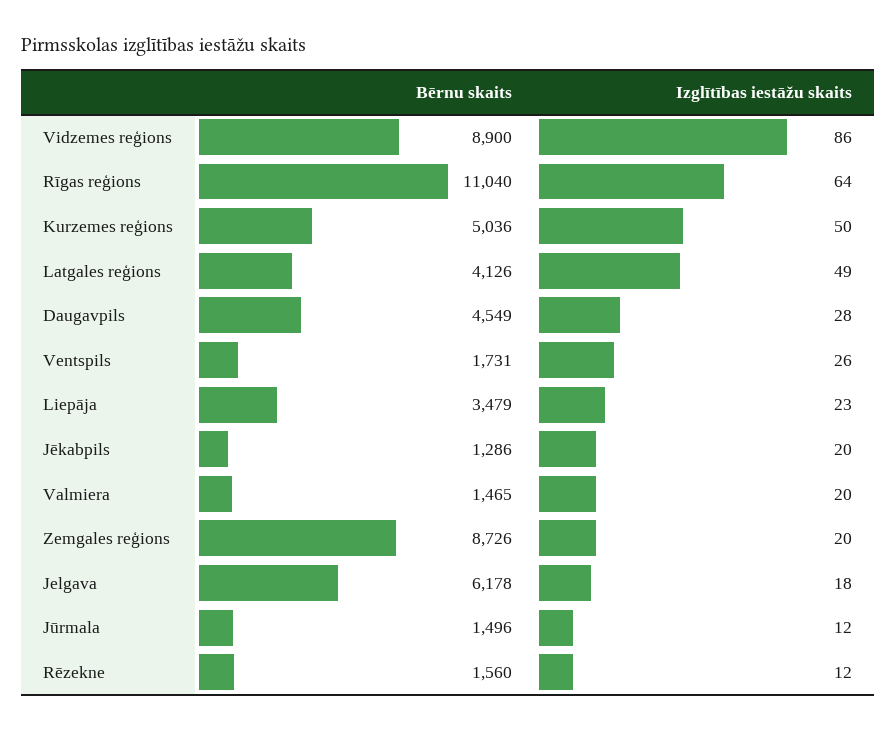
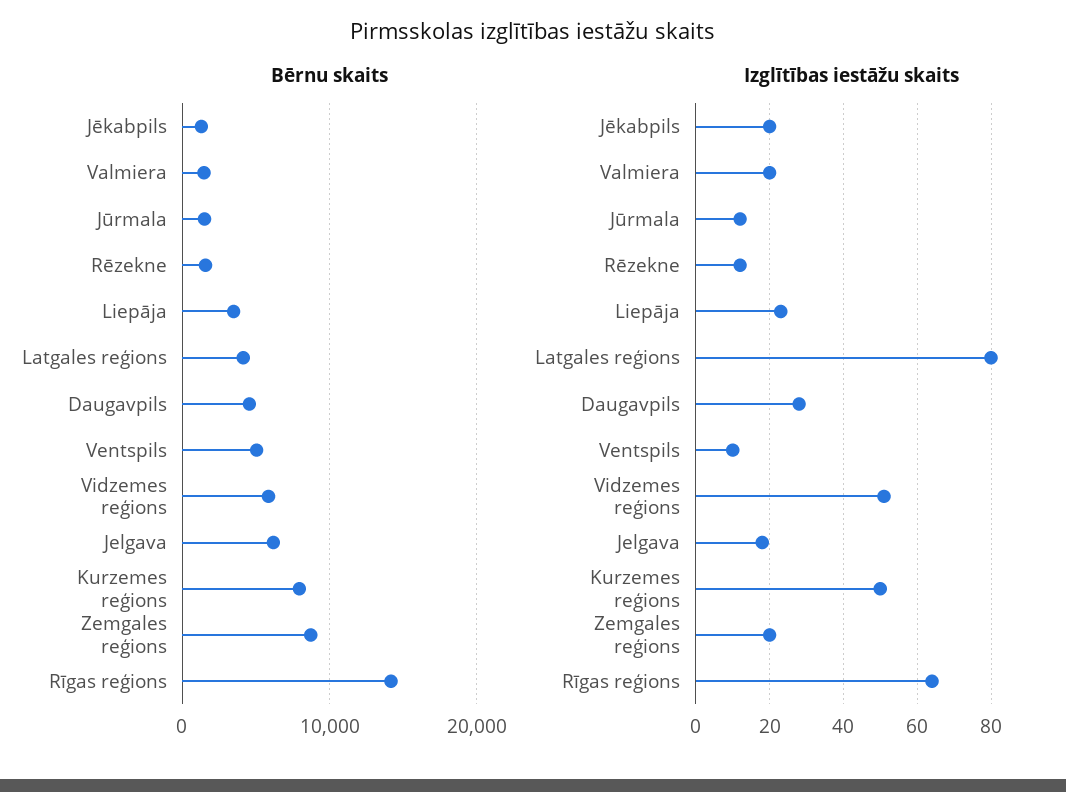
  {
    "Bērnu skaits": {
-     "Vidzemes reģions": 8900,
+     "Vidzemes reģions": 6000,
-     "Rīgas reģions": 11040,
+     "Rīgas reģions": 14000,
-     "Kurzemes reģions": 5036,
+     "Kurzemes reģions": 8000,
      "Latgales reģions": 4126,
      "Daugavpils": 4549,
-     "Ventspils": 1731,
+     "Ventspils": 5000,
      "Liepāja": 3479,
      "Jēkabpils": 1286,
      "Valmiera": 1465,
      "Zemgales reģions": 8726,
      "Jelgava": 6178,
      "Jūrmala": 1496,
      "Rēzekne": 1560
    },
    "Izglītības iestāžu skaits": {
-     "Vidzemes reģions": 86,
+     "Vidzemes reģions": 50,
      "Rīgas reģions": 64,
      "Kurzemes reģions": 50,
-     "Latgales reģions": 49,
+     "Latgales reģions": 80,
      "Daugavpils": 28,
-     "Ventspils": 26,
+     "Ventspils": 10,
      "Liepāja": 23,
      "Jēkabpils": 20,
      "Valmiera": 20,
      "Zemgales reģions": 20,
      "Jelgava": 18,
      "Jūrmala": 12,
      "Rēzekne": 12
    }
  }

